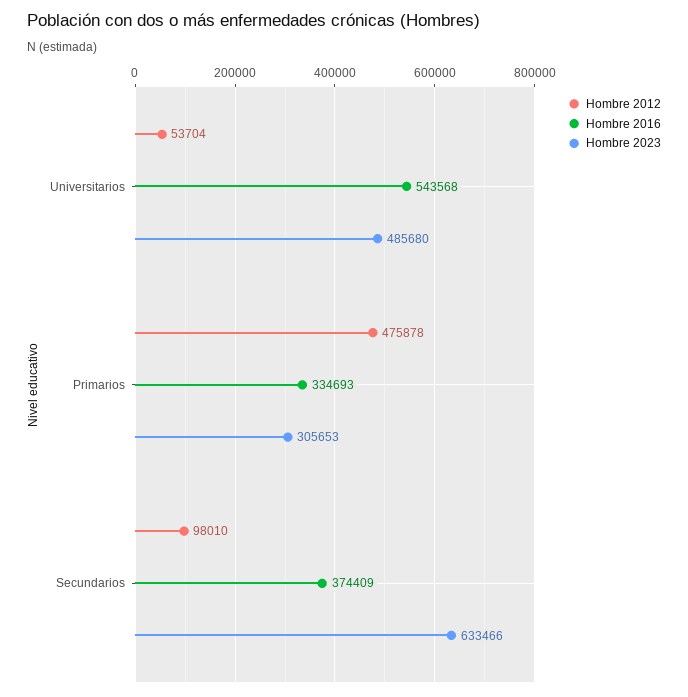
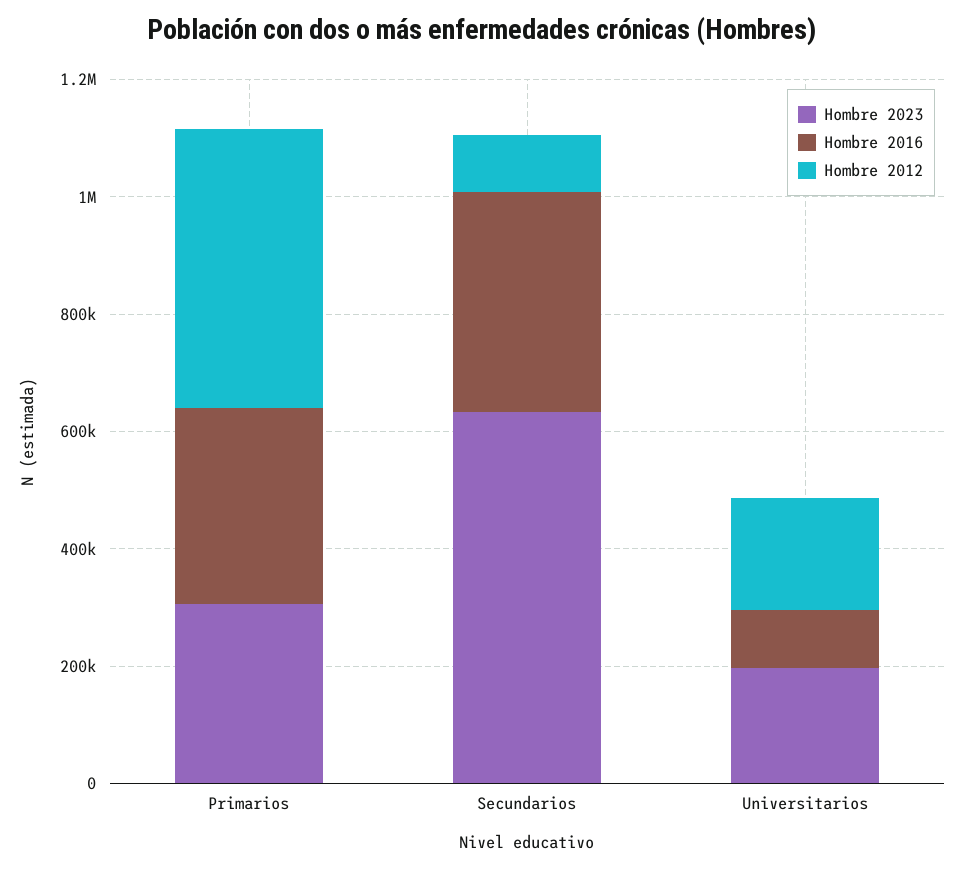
  {
    "Hombre 2012": {
-     "Universitarios": 53704,
+     "Universitarios": 200000,
      "Primarios": 475878,
      "Secundarios": 98010
    },
    "Hombre 2016": {
-     "Universitarios": 543568,
+     "Universitarios": 100000,
      "Primarios": 334693,
      "Secundarios": 374409
    },
    "Hombre 2023": {
-     "Universitarios": 485680,
+     "Universitarios": 200000,
      "Primarios": 305653,
      "Secundarios": 633466
    }
  }

